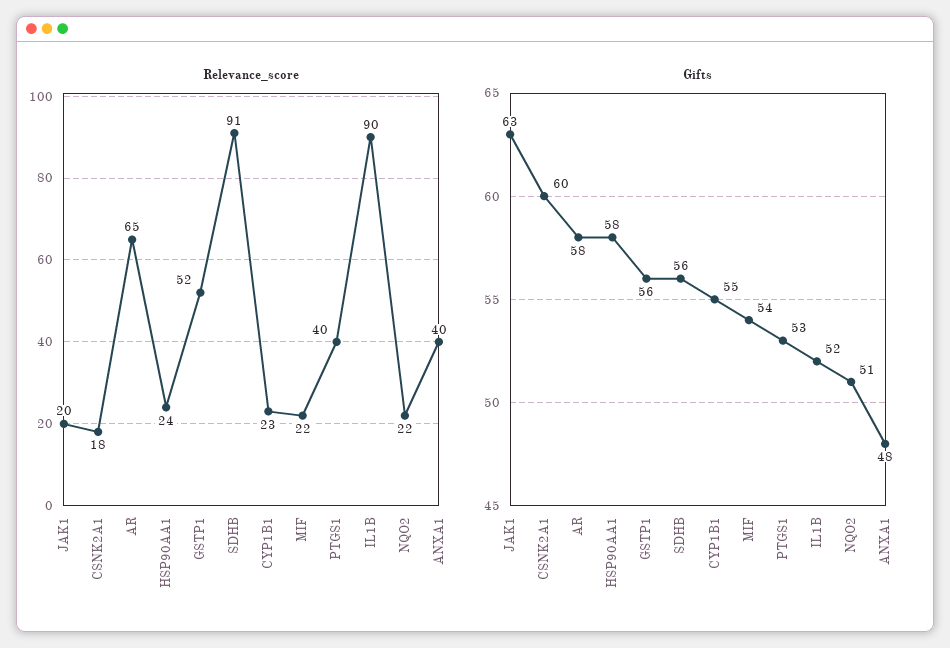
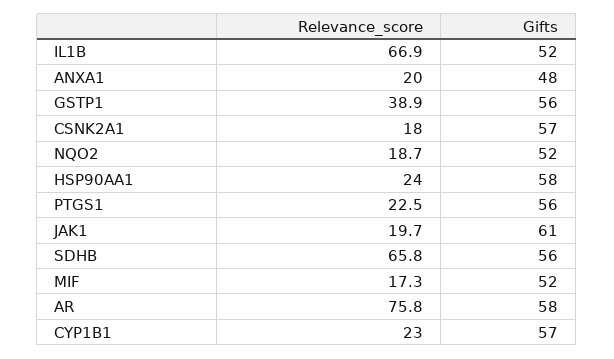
  {
    "Relevance_score": {
      "JAK1": 19.7,
      "CSNK2A1": 18,
-     "AR": 65,
+     "AR": 75.8,
      "HSP90AA1": 24,
-     "GSTP1": 52,
+     "GSTP1": 38.9,
-     "SDHB": 91,
+     "SDHB": 65.8,
      "CYP1B1": 23,
-     "MIF": 22,
+     "MIF": 17.3,
-     "PTGS1": 40,
+     "PTGS1": 22.5,
-     "IL1B": 90,
+     "IL1B": 66.9,
-     "NQO2": 22,
+     "NQO2": 18.7,
-     "ANXA1": 40
+     "ANXA1": 20
    },
    "Gifts": {
-     "JAK1": 63,
+     "JAK1": 61,
-     "CSNK2A1": 60,
+     "CSNK2A1": 57,
      "AR": 58,
      "HSP90AA1": 58,
      "GSTP1": 56,
      "SDHB": 56,
-     "CYP1B1": 55,
+     "CYP1B1": 57,
-     "MIF": 54,
+     "MIF": 52,
-     "PTGS1": 53,
+     "PTGS1": 56,
      "IL1B": 52,
-     "NQO2": 51,
+     "NQO2": 52,
      "ANXA1": 48
    }
  }

